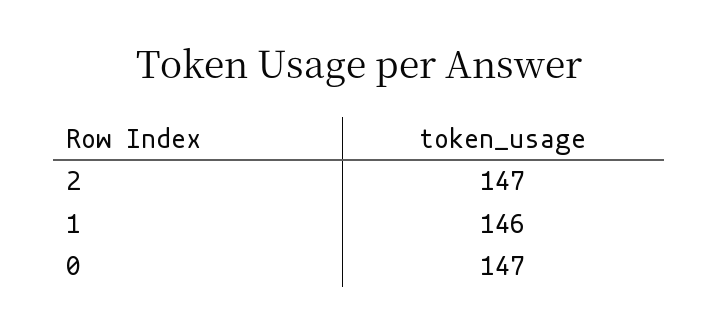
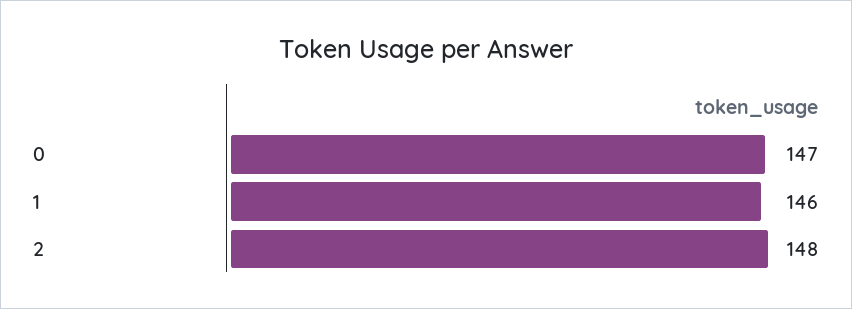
  {
-   "2": 147,
+   "2": 148,
    "1": 146,
    "0": 147
  }

